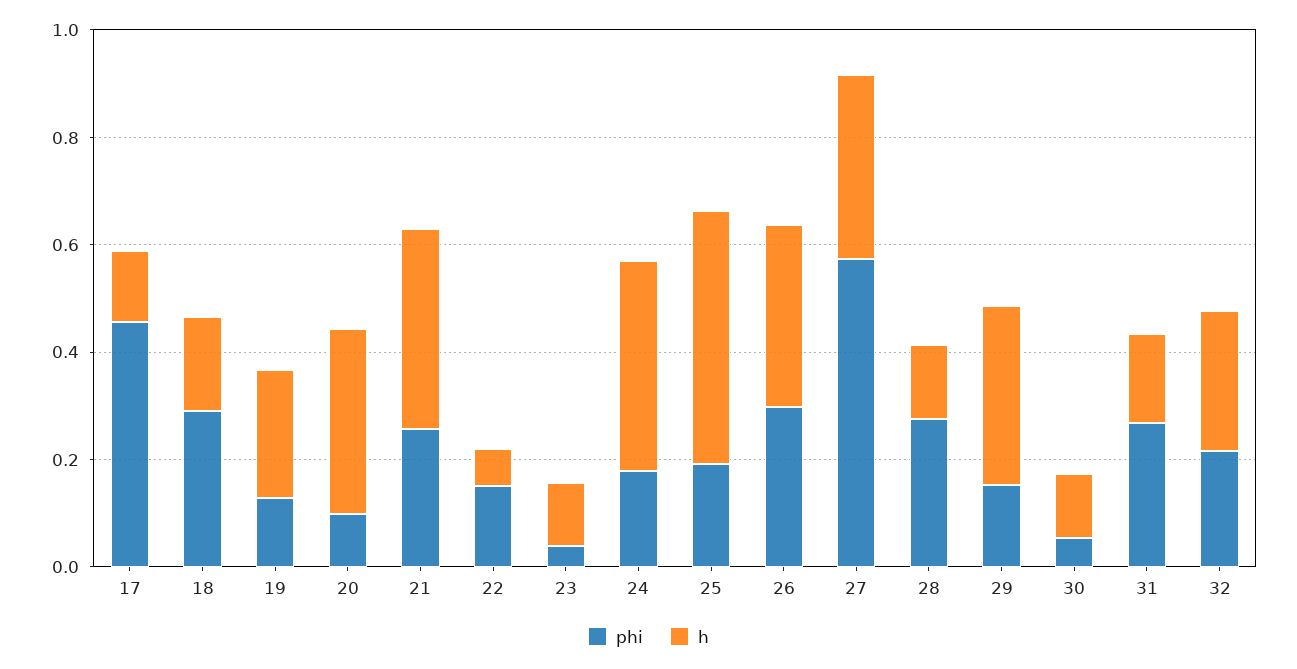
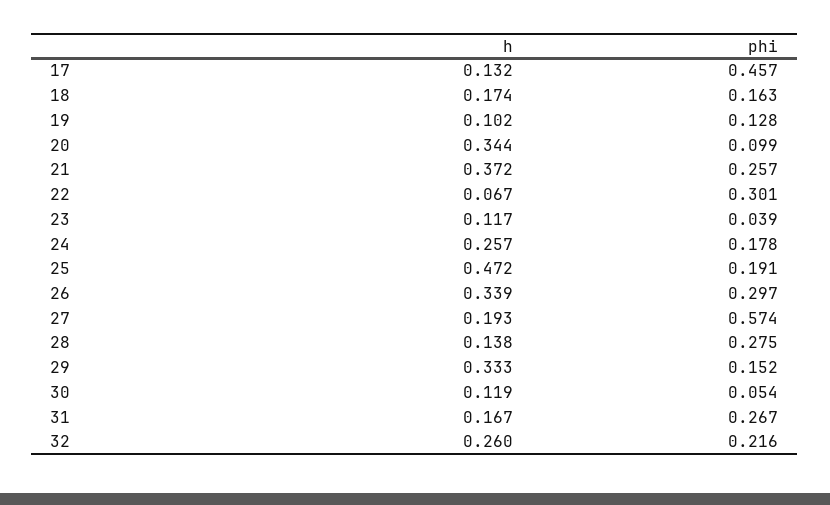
  {
    "phi": {
      "17": 0.457,
-     "18": 0.3,
+     "18": 0.163,
      "19": 0.128,
      "20": 0.099,
      "21": 0.257,
-     "22": 0.15,
+     "22": 0.301,
      "23": 0.039,
      "24": 0.178,
      "25": 0.191,
      "26": 0.297,
      "27": 0.574,
      "28": 0.275,
      "29": 0.152,
      "30": 0.054,
      "31": 0.267,
      "32": 0.216
    },
    "h": {
      "17": 0.132,
      "18": 0.174,
-     "19": 0.25,
+     "19": 0.102,
      "20": 0.344,
      "21": 0.372,
      "22": 0.067,
      "23": 0.117,
-     "24": 0.4,
+     "24": 0.257,
      "25": 0.472,
      "26": 0.339,
-     "27": 0.35,
+     "27": 0.193,
      "28": 0.138,
      "29": 0.333,
      "30": 0.119,
      "31": 0.167,
      "32": 0.26
    }
  }

